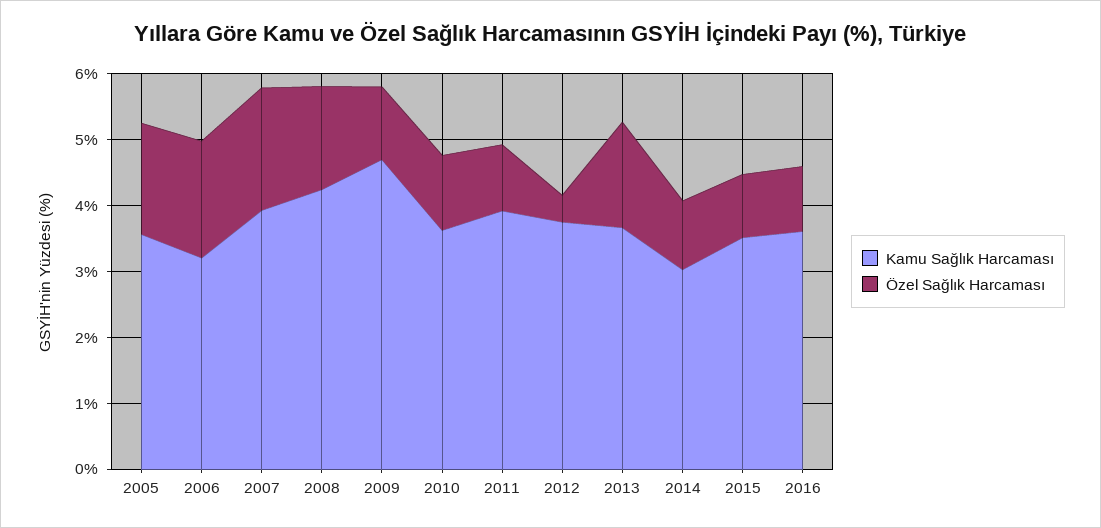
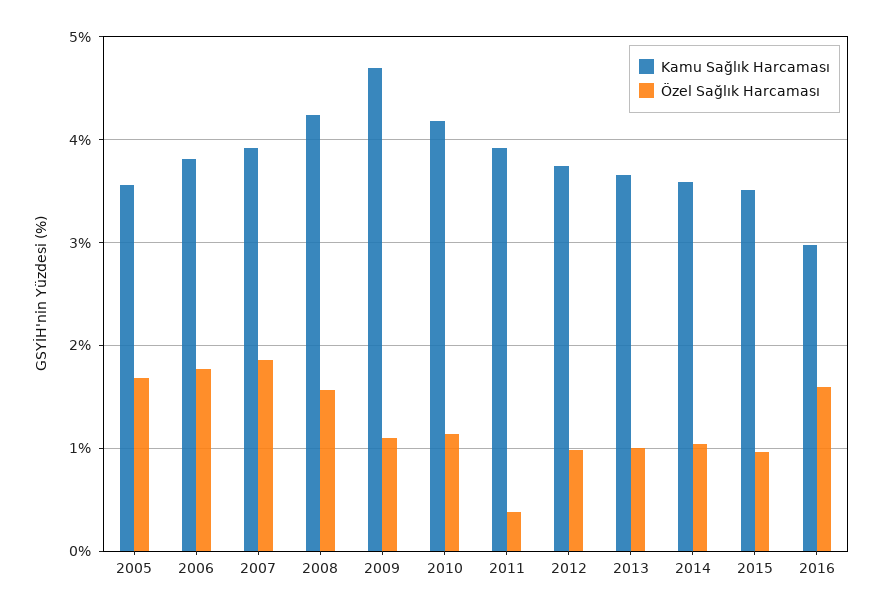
  {
    "Kamu Sağlık Harcaması": {
      "2005": 3.6,
-     "2006": 3.2,
+     "2006": 3.8,
      "2007": 3.9,
      "2008": 4.2,
      "2009": 4.7,
-     "2010": 3.6,
+     "2010": 4.2,
      "2011": 3.9,
      "2012": 3.7,
      "2013": 3.7,
-     "2014": 3,
+     "2014": 3.6,
      "2015": 3.5,
-     "2016": 3.6
+     "2016": 3
    },
    "Özel Sağlık Harcaması": {
      "2005": 1.7,
      "2006": 1.8,
      "2007": 1.9,
      "2008": 1.6,
      "2009": 1.1,
      "2010": 1.1,
-     "2011": 1,
+     "2011": 0.4,
-     "2012": 0.4,
+     "2012": 1,
-     "2013": 1.6,
+     "2013": 1,
      "2014": 1,
      "2015": 1,
-     "2016": 1
+     "2016": 1.6
    }
  }

